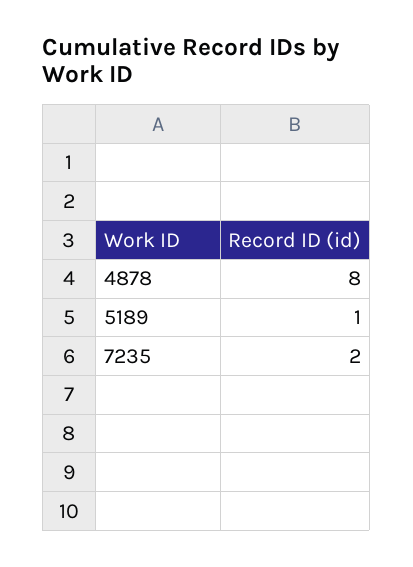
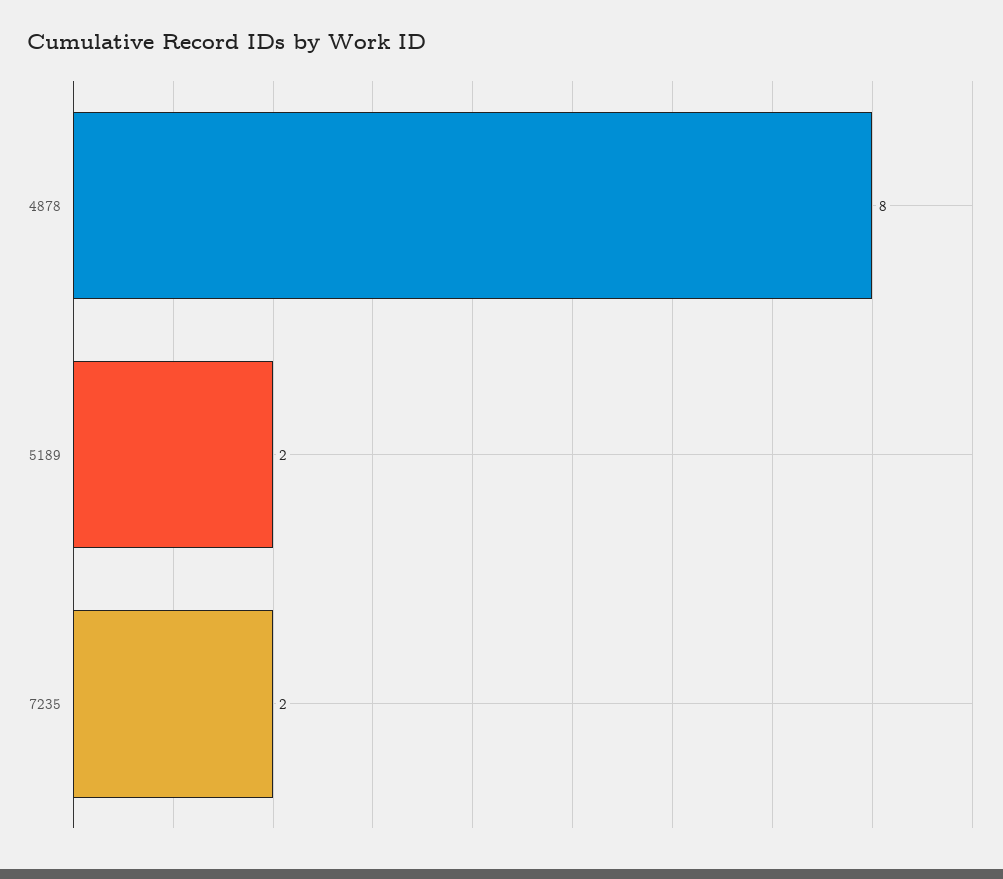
  {
    "4878": 8,
-   "5189": 1,
+   "5189": 2,
    "7235": 2
  }

